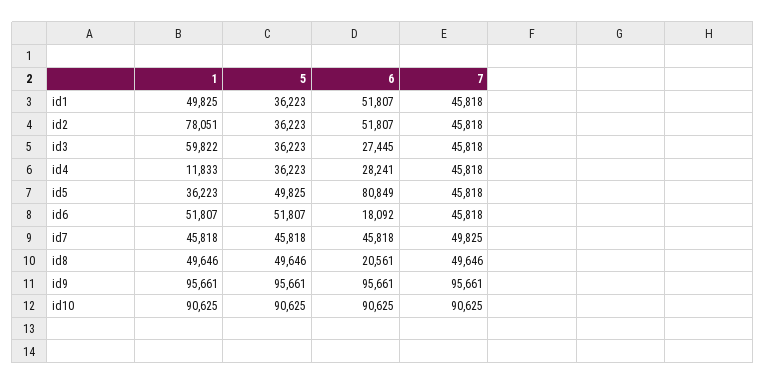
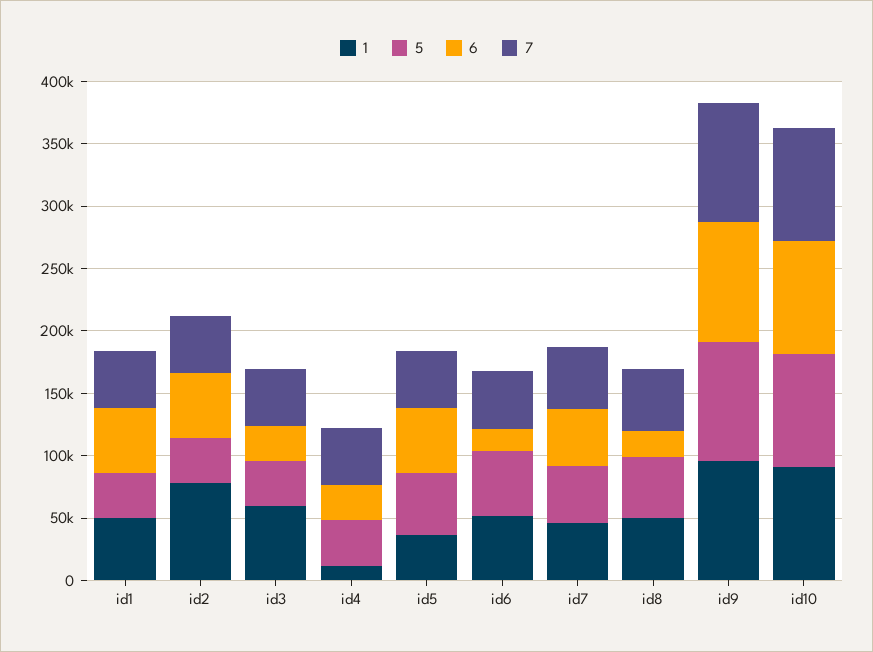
  {
    "1": {
      "id1": 49825,
      "id2": 78051,
      "id3": 59822,
      "id4": 11833,
      "id5": 36223,
      "id6": 51807,
      "id7": 45818,
      "id8": 49646,
      "id9": 95661,
      "id10": 90625
    },
    "5": {
      "id1": 36223,
      "id2": 36223,
      "id3": 36223,
      "id4": 36223,
      "id5": 49825,
      "id6": 51807,
      "id7": 45818,
      "id8": 49646,
      "id9": 95661,
      "id10": 90625
    },
    "6": {
      "id1": 51807,
      "id2": 51807,
      "id3": 27445,
      "id4": 28241,
-     "id5": 80849,
+     "id5": 50000,
      "id6": 18092,
      "id7": 45818,
      "id8": 20561,
      "id9": 95661,
      "id10": 90625
    },
    "7": {
      "id1": 45818,
      "id2": 45818,
      "id3": 45818,
      "id4": 45818,
      "id5": 45818,
      "id6": 45818,
      "id7": 49825,
      "id8": 49646,
      "id9": 95661,
      "id10": 90625
    }
  }

